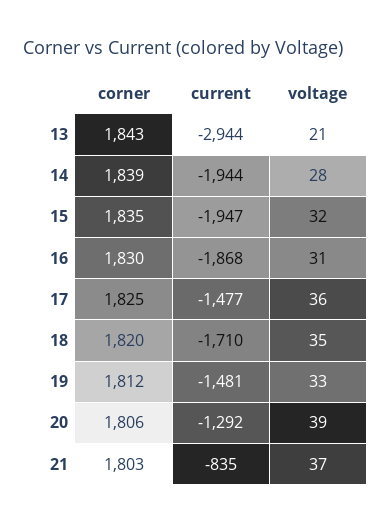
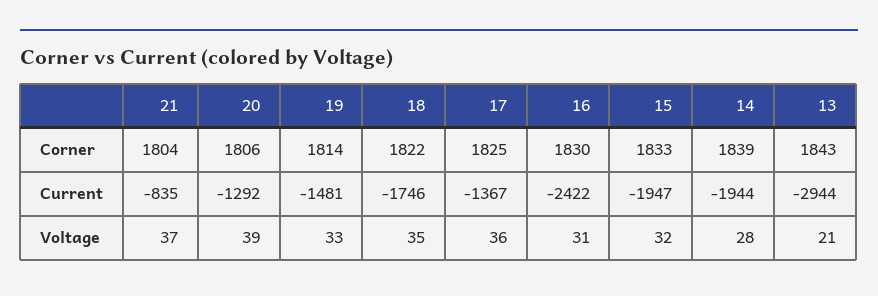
  {
    "corner": {
      "13": 1843,
      "14": 1839,
-     "15": 1835,
+     "15": 1833,
      "16": 1830,
      "17": 1825,
-     "18": 1820,
+     "18": 1822,
-     "19": 1812,
+     "19": 1814,
      "20": 1806,
-     "21": 1803
+     "21": 1804
    },
    "current": {
      "13": -2944,
      "14": -1944,
      "15": -1947,
-     "16": -1868,
+     "16": -2422,
-     "17": -1477,
+     "17": -1367,
-     "18": -1710,
+     "18": -1746,
      "19": -1481,
      "20": -1292,
      "21": -835
    },
    "voltage": {
      "13": 21,
      "14": 28,
      "15": 32,
      "16": 31,
      "17": 36,
      "18": 35,
      "19": 33,
      "20": 39,
      "21": 37
    }
  }

